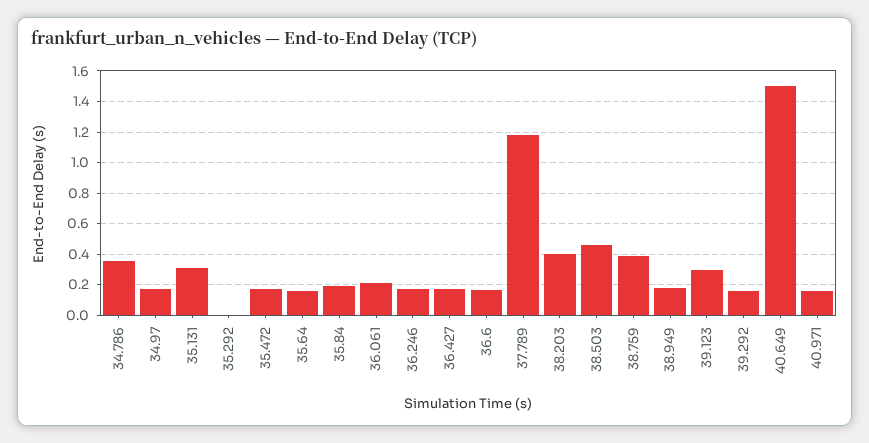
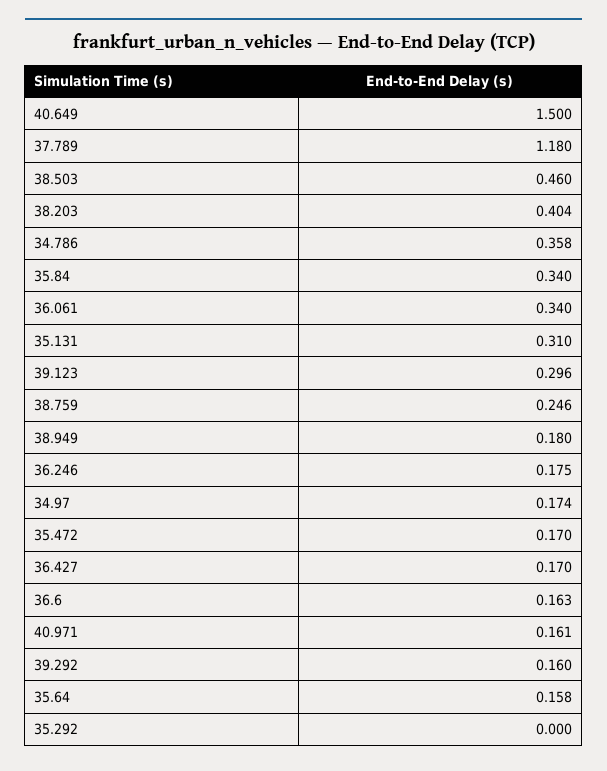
  {
    "34.786": 0.358,
    "34.97": 0.174,
    "35.131": 0.31,
    "35.292": 0,
    "35.472": 0.17,
    "35.64": 0.158,
-   "35.84": 0.2,
+   "35.84": 0.34,
-   "36.061": 0.2,
+   "36.061": 0.34,
    "36.246": 0.175,
    "36.427": 0.17,
    "36.6": 0.163,
    "37.789": 1.18,
    "38.203": 0.404,
    "38.503": 0.46,
-   "38.759": 0.4,
+   "38.759": 0.246,
    "38.949": 0.18,
    "39.123": 0.296,
    "39.292": 0.16,
    "40.649": 1.5,
    "40.971": 0.161
  }

